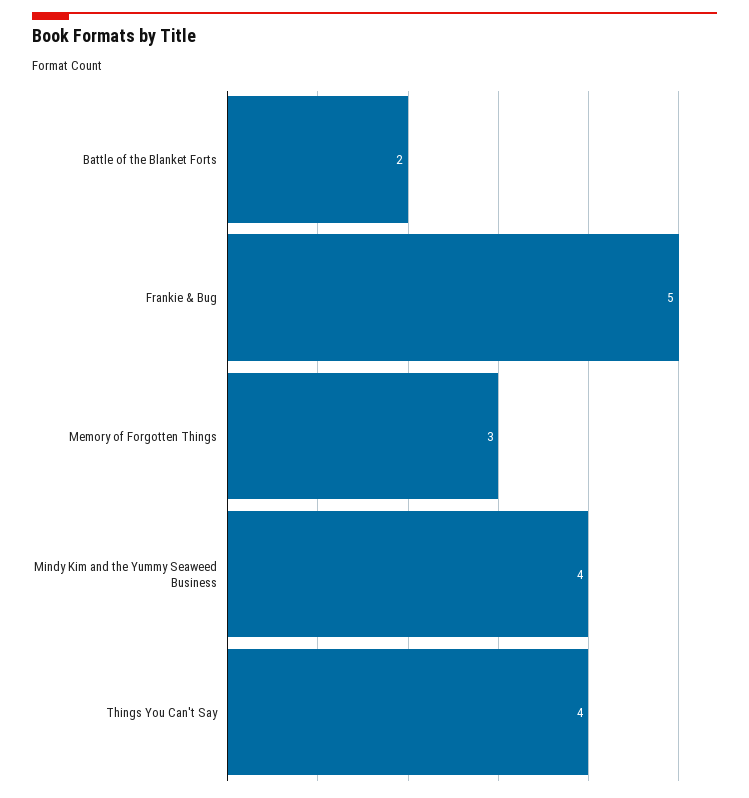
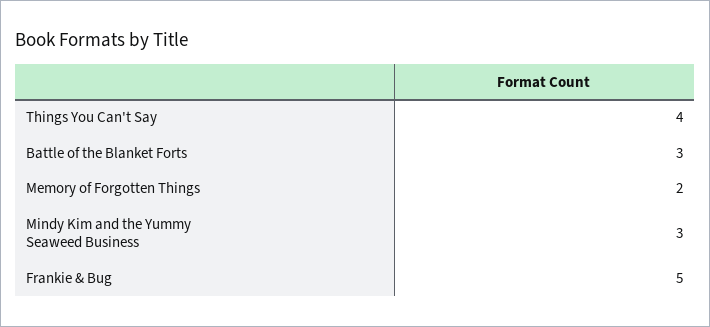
  {
-   "Battle of the Blanket Forts": 2,
+   "Battle of the Blanket Forts": 3,
    "Frankie & Bug": 5,
-   "Memory of Forgotten Things": 3,
+   "Memory of Forgotten Things": 2,
-   "Mindy Kim and the Yummy Seaweed Business": 4,
+   "Mindy Kim and the Yummy Seaweed Business": 3,
    "Things You Can't Say": 4
  }

